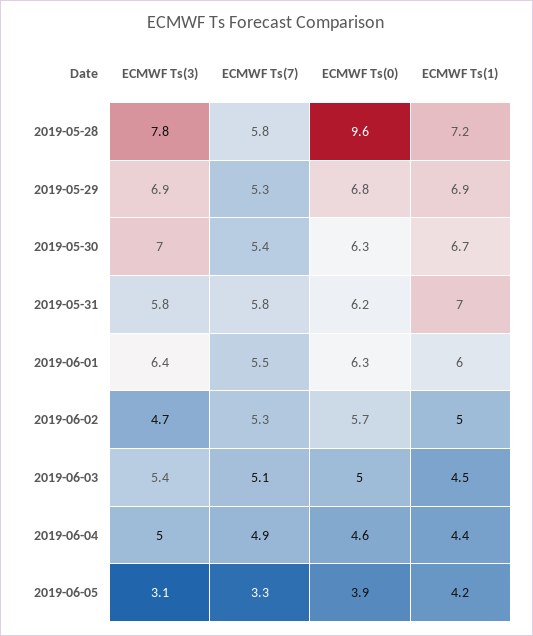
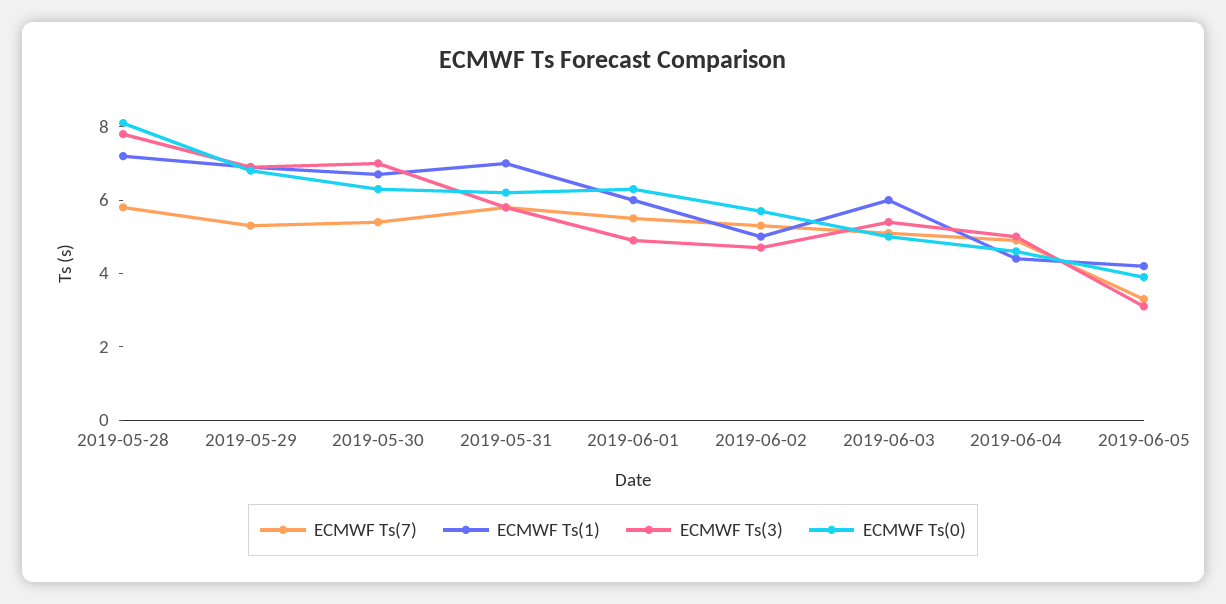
  {
    "ECMWF Ts(3)": {
      "2019-05-28": 7.8,
      "2019-05-29": 6.9,
      "2019-05-30": 7,
      "2019-05-31": 5.8,
-     "2019-06-01": 6.4,
+     "2019-06-01": 5,
      "2019-06-02": 4.7,
      "2019-06-03": 5.4,
      "2019-06-04": 5,
      "2019-06-05": 3.1
    },
    "ECMWF Ts(7)": {
      "2019-05-28": 5.8,
      "2019-05-29": 5.3,
      "2019-05-30": 5.4,
      "2019-05-31": 5.8,
      "2019-06-01": 5.5,
      "2019-06-02": 5.3,
      "2019-06-03": 5.1,
      "2019-06-04": 4.9,
      "2019-06-05": 3.3
    },
    "ECMWF Ts(0)": {
-     "2019-05-28": 9.6,
+     "2019-05-28": 8,
      "2019-05-29": 6.8,
      "2019-05-30": 6.3,
      "2019-05-31": 6.2,
      "2019-06-01": 6.3,
      "2019-06-02": 5.7,
      "2019-06-03": 5,
      "2019-06-04": 4.6,
      "2019-06-05": 3.9
    },
    "ECMWF Ts(1)": {
      "2019-05-28": 7.2,
      "2019-05-29": 6.9,
      "2019-05-30": 6.7,
      "2019-05-31": 7,
      "2019-06-01": 6,
      "2019-06-02": 5,
-     "2019-06-03": 4.5,
+     "2019-06-03": 6,
      "2019-06-04": 4.4,
      "2019-06-05": 4.2
    }
  }

